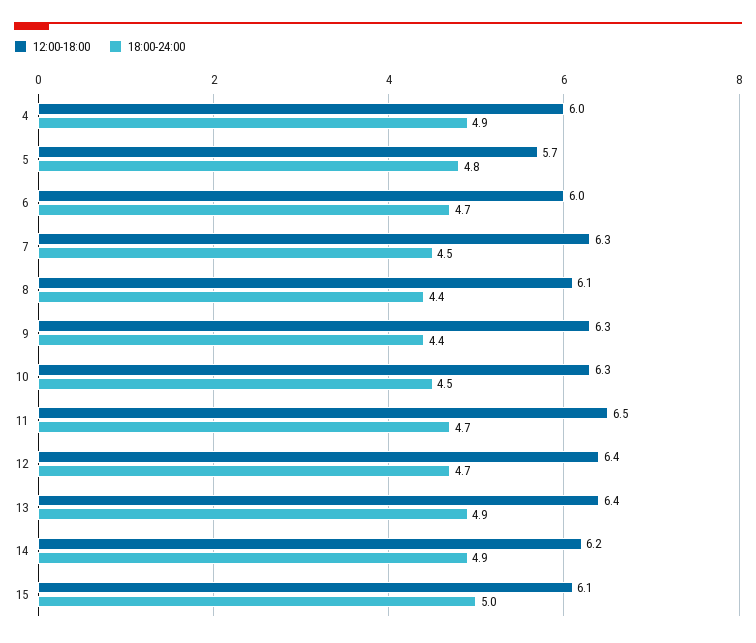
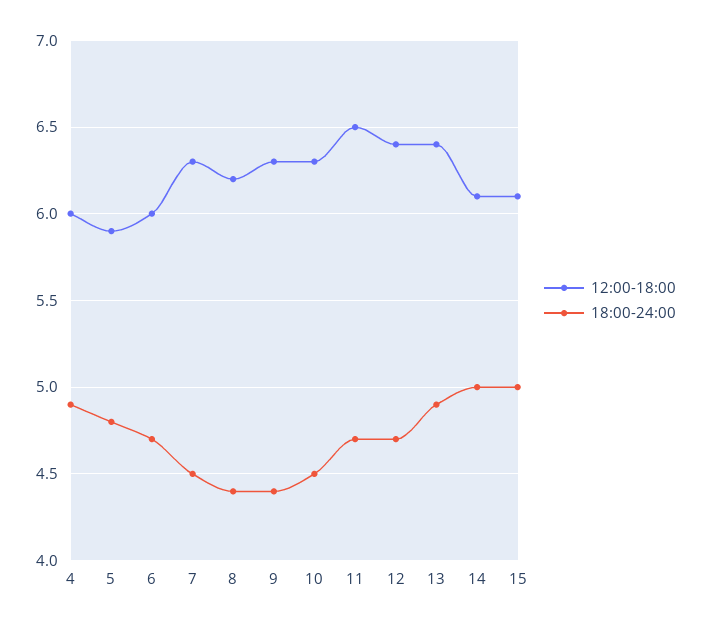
  {
    "12:00-18:00": {
      "4": 6,
-     "5": 5.7,
+     "5": 5.9,
      "6": 6,
      "7": 6.3,
-     "8": 6.1,
+     "8": 6.2,
      "9": 6.3,
      "10": 6.3,
      "11": 6.5,
      "12": 6.4,
      "13": 6.4,
-     "14": 6.2,
+     "14": 6.1,
      "15": 6.1
    },
    "18:00-24:00": {
      "4": 4.9,
      "5": 4.8,
      "6": 4.7,
      "7": 4.5,
      "8": 4.4,
      "9": 4.4,
      "10": 4.5,
      "11": 4.7,
      "12": 4.7,
      "13": 4.9,
-     "14": 4.9,
+     "14": 5,
      "15": 5
    }
  }

